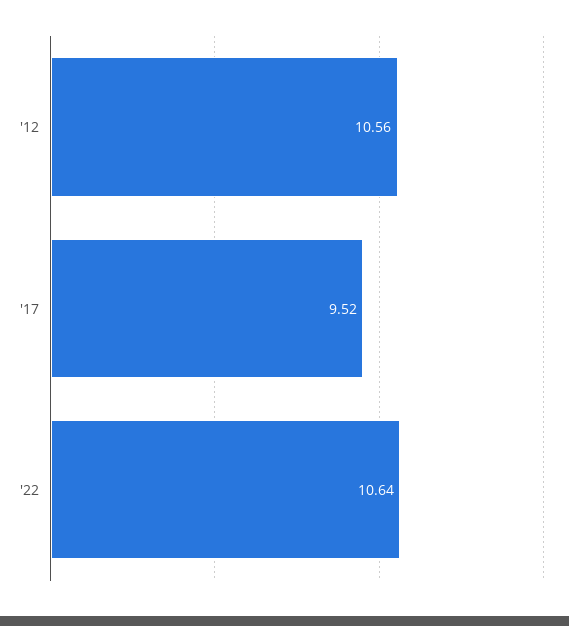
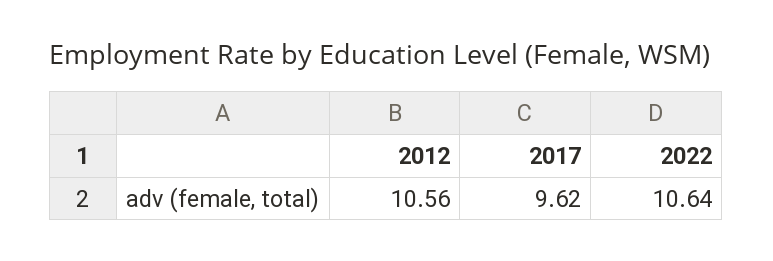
  {
    "'12": 10.56,
-   "'17": 9.52,
+   "'17": 9.62,
    "'22": 10.64
  }

